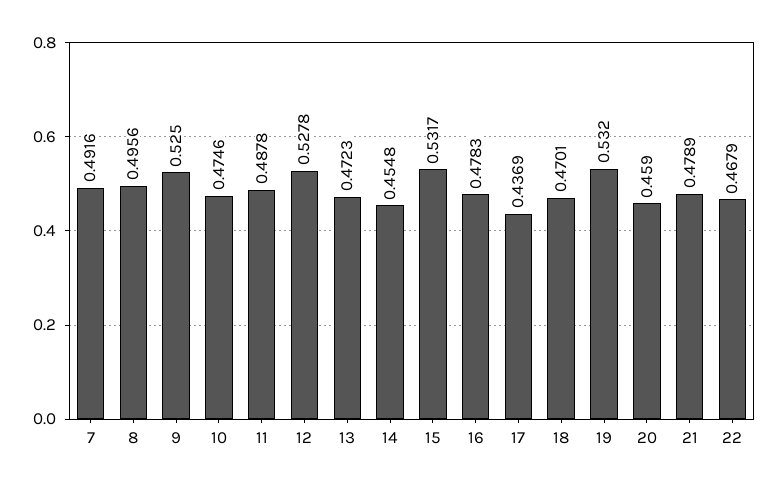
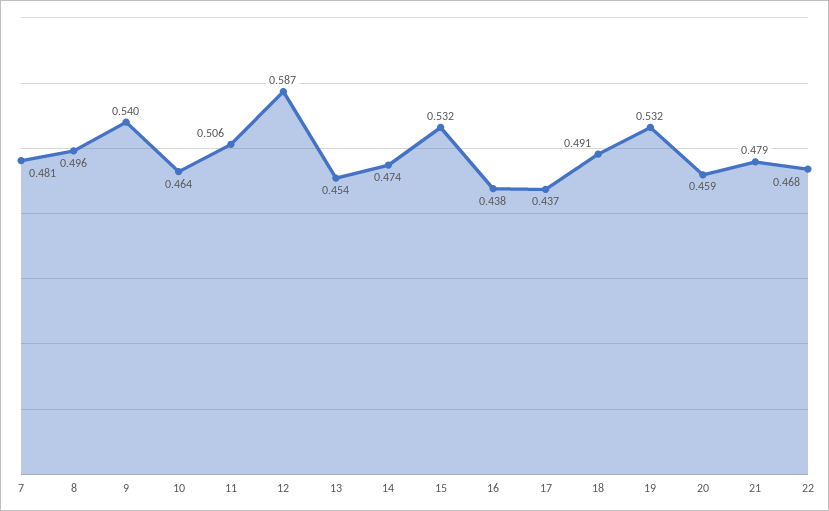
  {
-   "7": 0.4916,
+   "7": 0.481,
    "8": 0.4956,
-   "9": 0.525,
+   "9": 0.54,
-   "10": 0.4746,
+   "10": 0.464,
-   "11": 0.4878,
+   "11": 0.506,
-   "12": 0.5278,
+   "12": 0.587,
-   "13": 0.4723,
+   "13": 0.454,
-   "14": 0.4548,
+   "14": 0.474,
    "15": 0.5317,
-   "16": 0.4783,
+   "16": 0.438,
    "17": 0.4369,
-   "18": 0.4701,
+   "18": 0.491,
    "19": 0.532,
    "20": 0.459,
    "21": 0.4789,
    "22": 0.4679
  }

